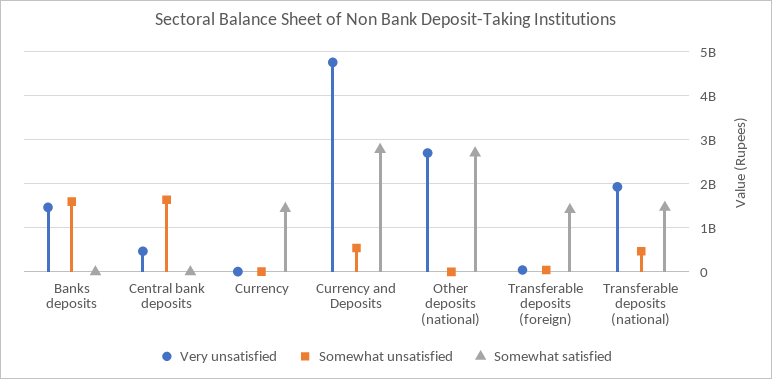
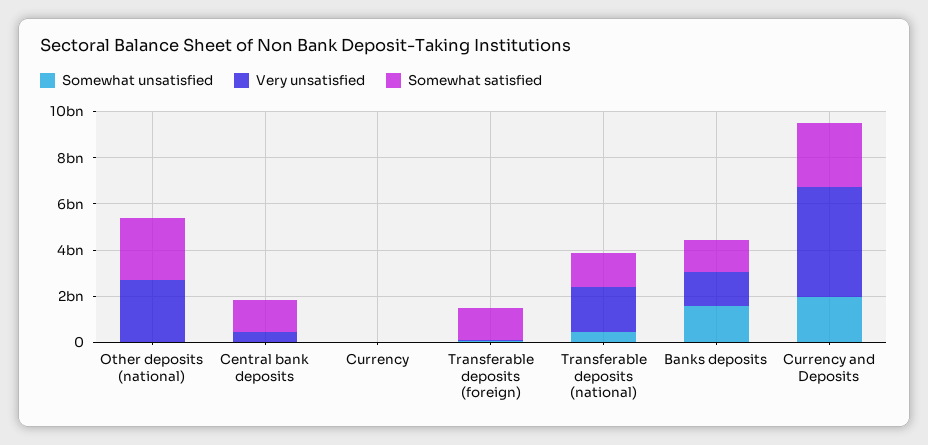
  {
    "Very unsatisfied": {
      "Banks deposits": 1400000000,
      "Central bank deposits": 400000000,
      "Currency": 0,
      "Currency and Deposits": 4800000000,
      "Other deposits (national)": 2800000000,
      "Transferable deposits (foreign)": 0,
      "Transferable deposits (national)": 2000000000
    },
    "Somewhat unsatisfied": {
      "Banks deposits": 1600000000,
-     "Central bank deposits": 1600000000,
+     "Central bank deposits": 0,
      "Currency": 0,
-     "Currency and Deposits": 600000000,
+     "Currency and Deposits": 2000000000,
      "Other deposits (national)": 0,
      "Transferable deposits (foreign)": 0,
      "Transferable deposits (national)": 400000000
    },
    "Somewhat satisfied": {
-     "Banks deposits": 0,
+     "Banks deposits": 1500000000,
-     "Central bank deposits": 0,
+     "Central bank deposits": 1500000000,
-     "Currency": 1400000000,
+     "Currency": 0,
      "Currency and Deposits": 2800000000,
      "Other deposits (national)": 2800000000,
      "Transferable deposits (foreign)": 1400000000,
      "Transferable deposits (national)": 1400000000
    }
  }

